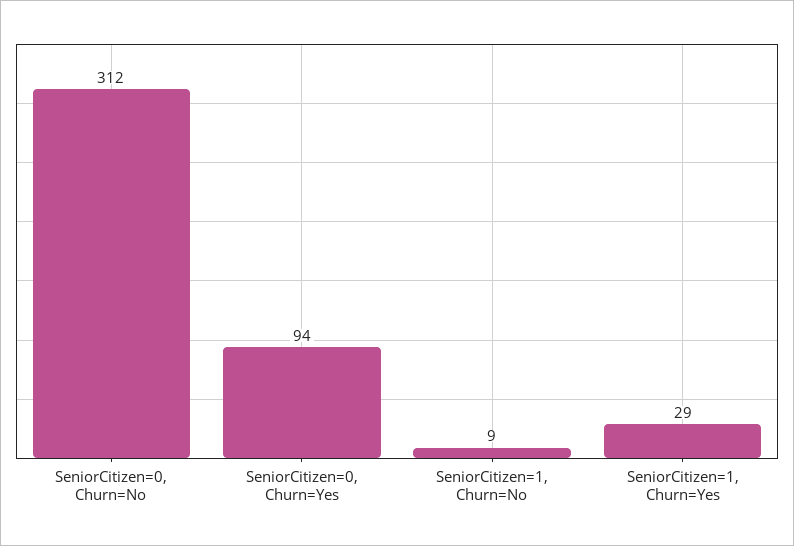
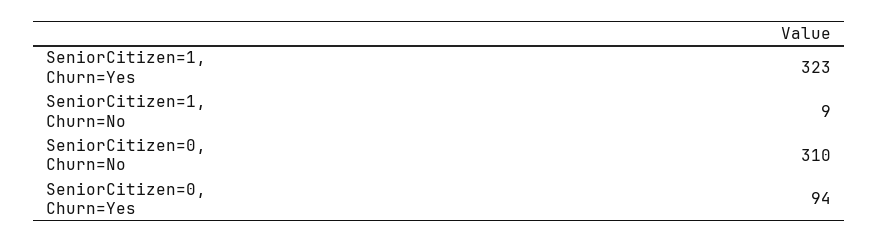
  {
-   "SeniorCitizen=0, Churn=No": 312,
+   "SeniorCitizen=0, Churn=No": 310,
    "SeniorCitizen=0, Churn=Yes": 94,
    "SeniorCitizen=1, Churn=No": 9,
-   "SeniorCitizen=1, Churn=Yes": 29
+   "SeniorCitizen=1, Churn=Yes": 323
  }

